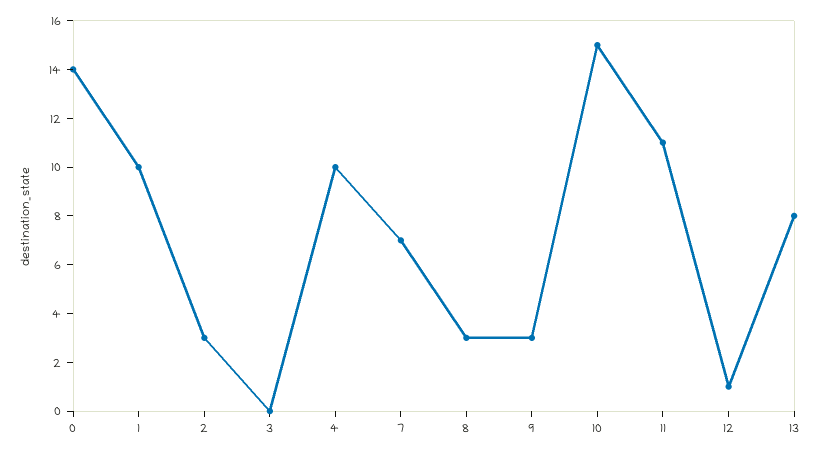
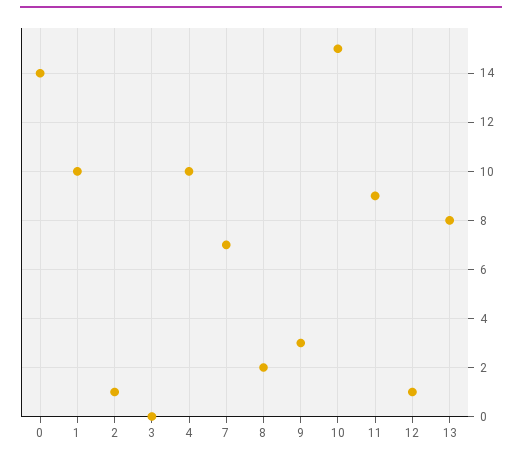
  {
    "0": 14,
    "1": 10,
-   "2": 3,
+   "2": 1,
    "3": 0,
    "4": 10,
    "7": 7,
-   "8": 3,
+   "8": 2,
    "9": 3,
    "10": 15,
-   "11": 11,
+   "11": 9,
    "12": 1,
    "13": 8
  }

